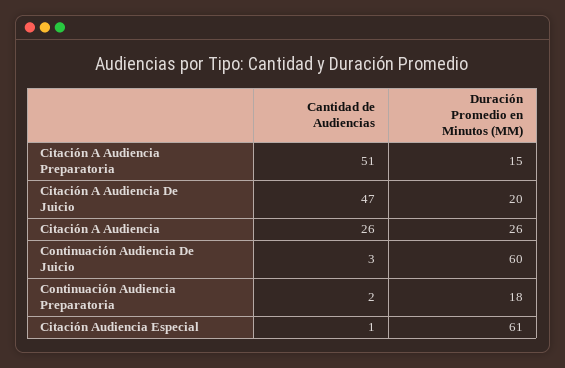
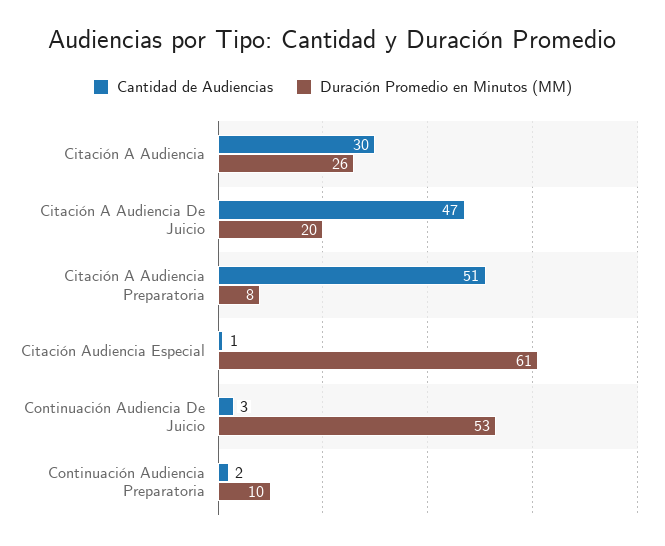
  {
    "Cantidad de Audiencias": {
      "Citación A Audiencia Preparatoria": 51,
      "Citación A Audiencia De Juicio": 47,
-     "Citación A Audiencia": 26,
+     "Citación A Audiencia": 30,
      "Continuación Audiencia De Juicio": 3,
      "Continuación Audiencia Preparatoria": 2,
      "Citación Audiencia Especial": 1
    },
    "Duración Promedio en Minutos (MM)": {
-     "Citación A Audiencia Preparatoria": 15,
+     "Citación A Audiencia Preparatoria": 8,
      "Citación A Audiencia De Juicio": 20,
      "Citación A Audiencia": 26,
-     "Continuación Audiencia De Juicio": 60,
+     "Continuación Audiencia De Juicio": 53,
-     "Continuación Audiencia Preparatoria": 18,
+     "Continuación Audiencia Preparatoria": 10,
      "Citación Audiencia Especial": 61
    }
  }

